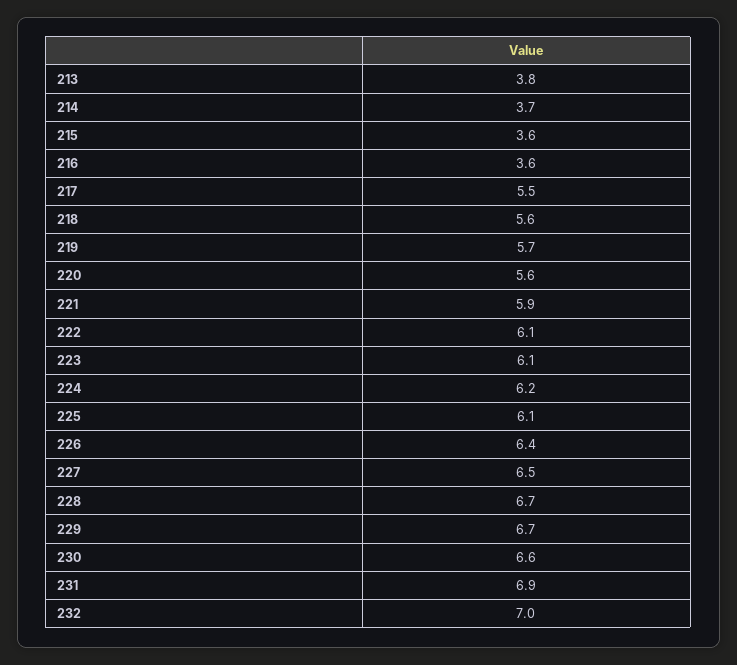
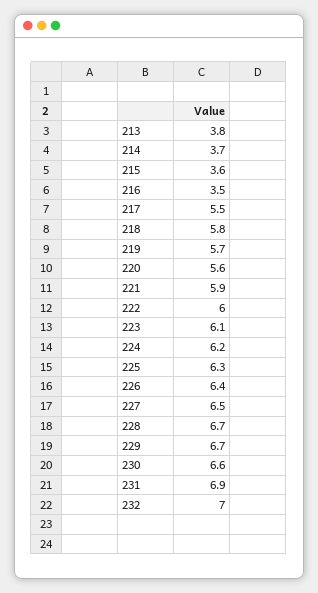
  {
    "213": 3.8,
    "214": 3.7,
    "215": 3.6,
-   "216": 3.6,
+   "216": 3.5,
    "217": 5.5,
-   "218": 5.6,
+   "218": 5.8,
    "219": 5.7,
    "220": 5.6,
    "221": 5.9,
-   "222": 6.1,
+   "222": 6,
    "223": 6.1,
    "224": 6.2,
-   "225": 6.1,
+   "225": 6.3,
    "226": 6.4,
    "227": 6.5,
    "228": 6.7,
    "229": 6.7,
    "230": 6.6,
    "231": 6.9,
    "232": 7
  }

